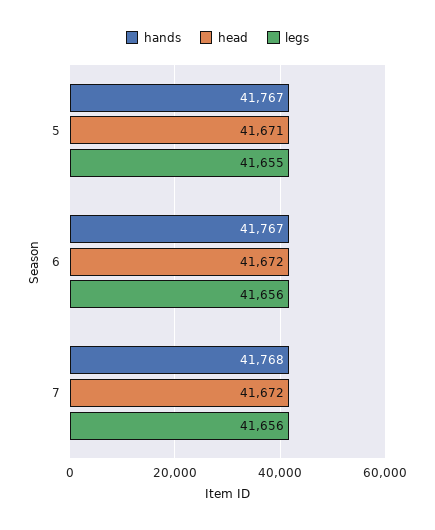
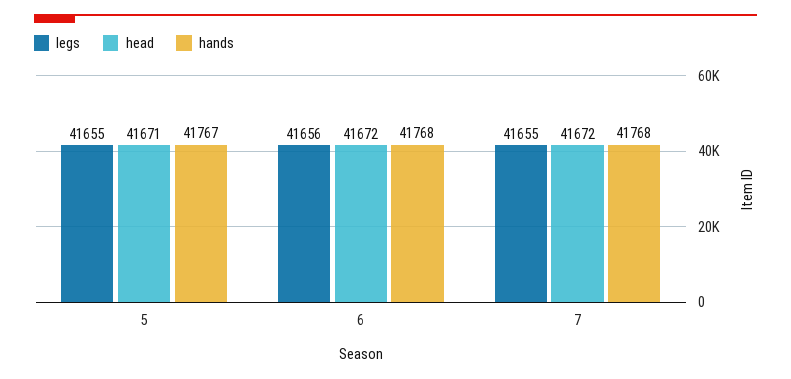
  {
    "hands": {
      "5": 41767,
-     "6": 41767,
+     "6": 41768,
      "7": 41768
    },
    "head": {
      "5": 41671,
      "6": 41672,
      "7": 41672
    },
    "legs": {
      "5": 41655,
      "6": 41656,
-     "7": 41656
+     "7": 41655
    }
  }

